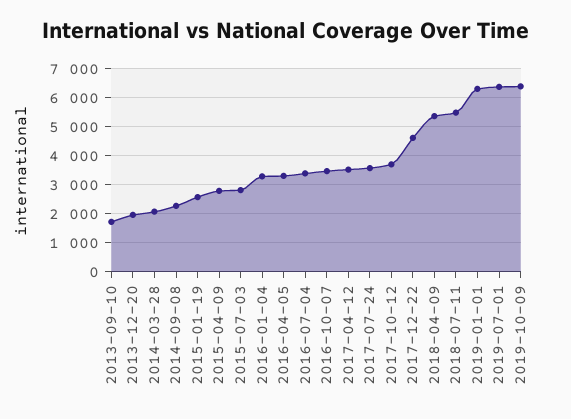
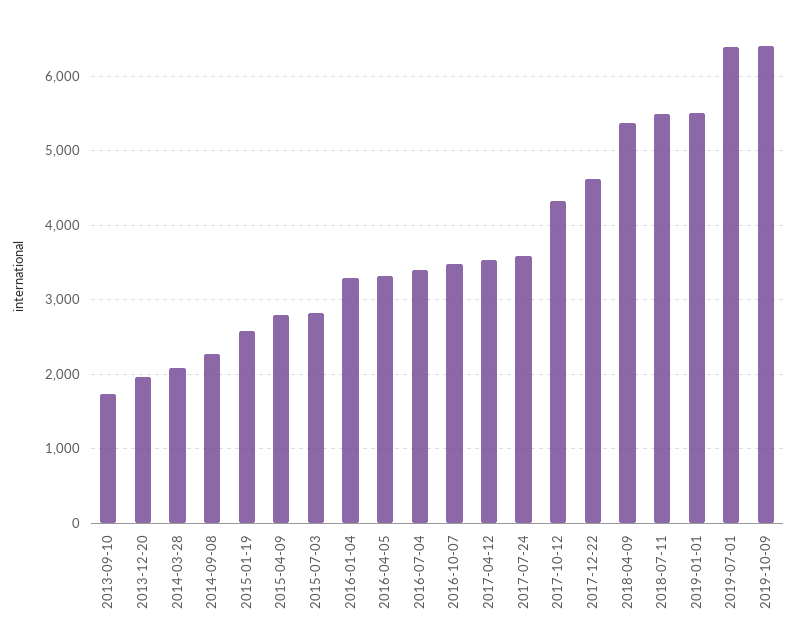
  {
    "2013-09-10": 1700,
    "2013-12-20": 2000,
    "2014-03-28": 2100,
    "2014-09-08": 2300,
    "2015-01-19": 2600,
    "2015-04-09": 2800,
    "2015-07-03": 2800,
    "2016-01-04": 3300,
    "2016-04-05": 3300,
    "2016-07-04": 3400,
    "2016-10-07": 3500,
    "2017-04-12": 3500,
    "2017-07-24": 3600,
-   "2017-10-12": 3750,
+   "2017-10-12": 4300,
    "2017-12-22": 4600,
    "2018-04-09": 5400,
    "2018-07-11": 5500,
-   "2019-01-01": 6250,
+   "2019-01-01": 5500,
    "2019-07-01": 6400,
    "2019-10-09": 6400
  }

